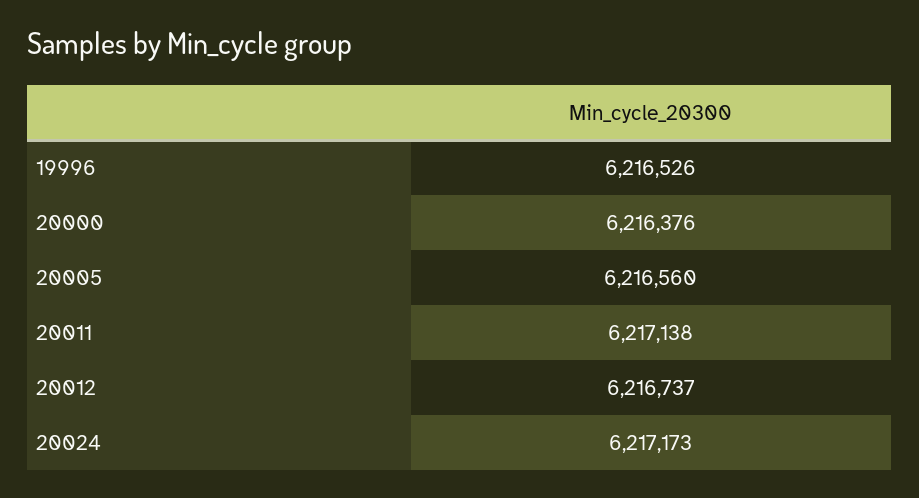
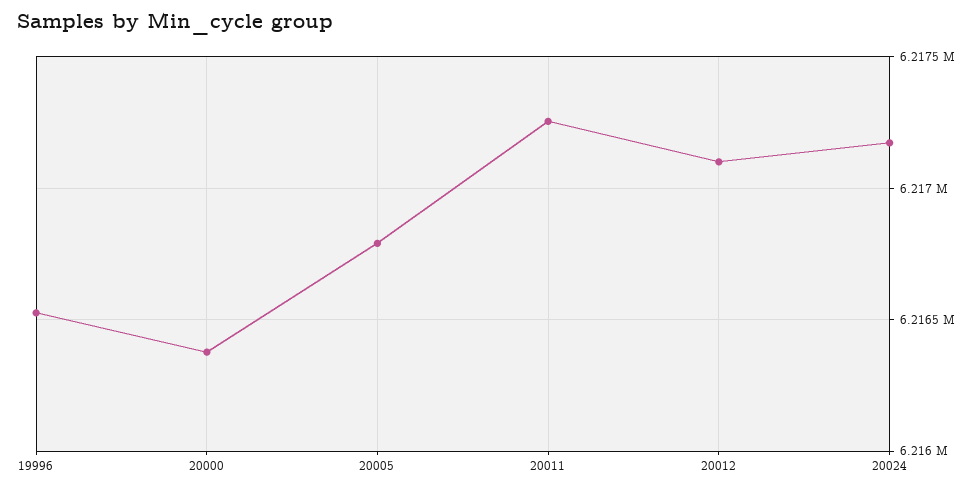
  {
    "19996": 6216526,
    "20000": 6216376,
-   "20005": 6216560,
+   "20005": 6216800,
-   "20011": 6217138,
+   "20011": 6217250,
-   "20012": 6216737,
+   "20012": 6217100,
    "20024": 6217173
  }

